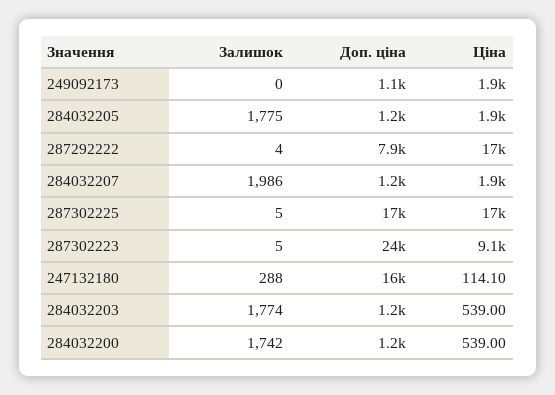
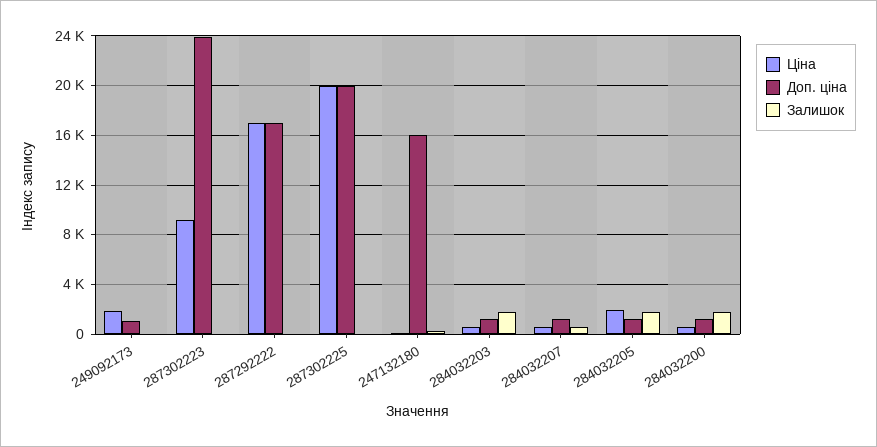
  {
    "Залишок": {
      "249092173": 0,
      "284032205": 1775,
      "287292222": 4,
-     "284032207": 1986,
+     "284032207": 500,
      "287302225": 5,
      "287302223": 5,
      "247132180": 288,
      "284032203": 1774,
      "284032200": 1742
    },
    "Доп. ціна": {
      "249092173": 1100,
      "284032205": 1200,
-     "287292222": 7900,
+     "287292222": 17000,
      "284032207": 1200,
-     "287302225": 17000,
+     "287302225": 20000,
      "287302223": 24000,
      "247132180": 16000,
      "284032203": 1200,
      "284032200": 1200
    },
    "Ціна": {
      "249092173": 1900,
      "284032205": 1900,
      "287292222": 17000,
-     "284032207": 1900,
+     "284032207": 500,
-     "287302225": 17000,
+     "287302225": 20000,
      "287302223": 9100,
      "247132180": 114.1,
      "284032203": 539,
      "284032200": 539
    }
  }

